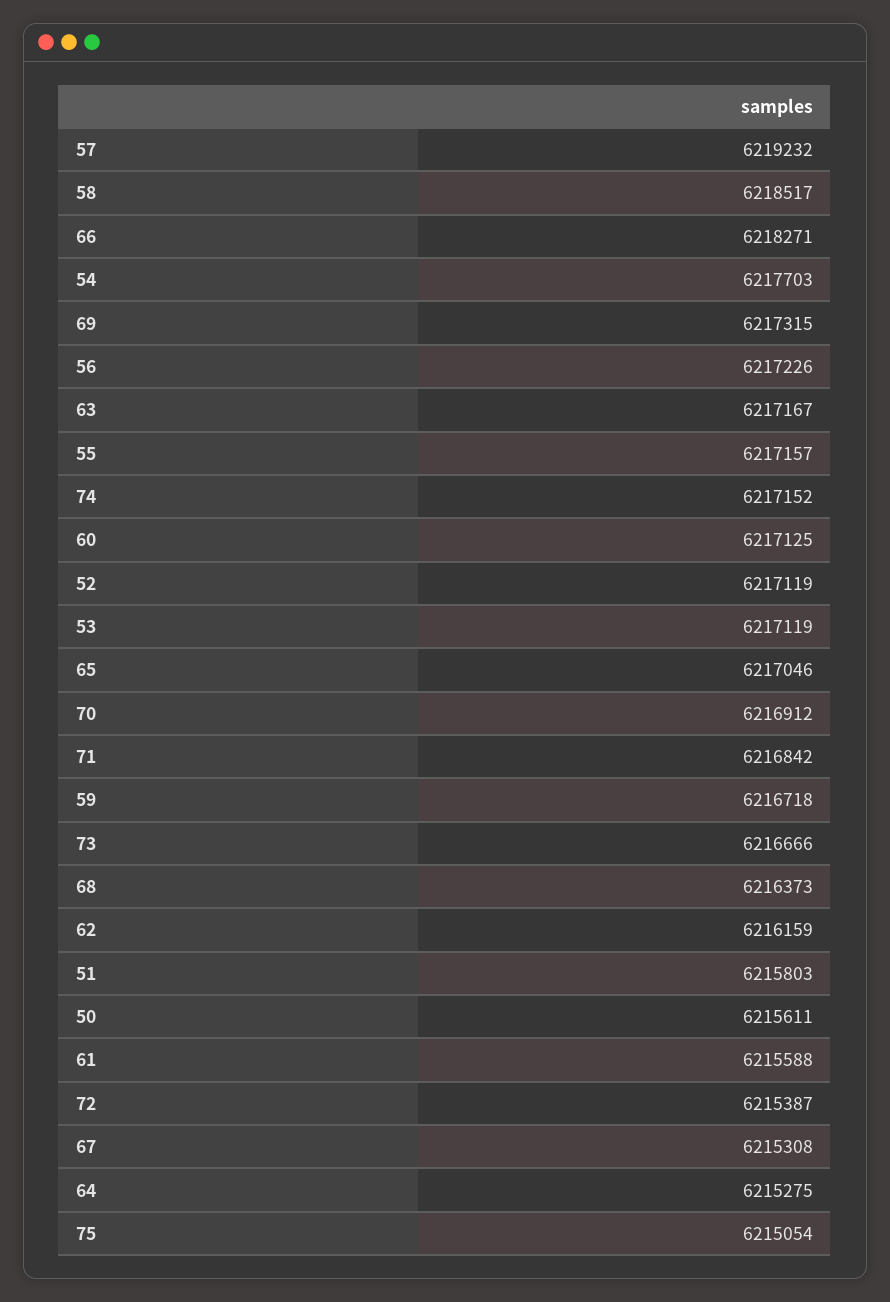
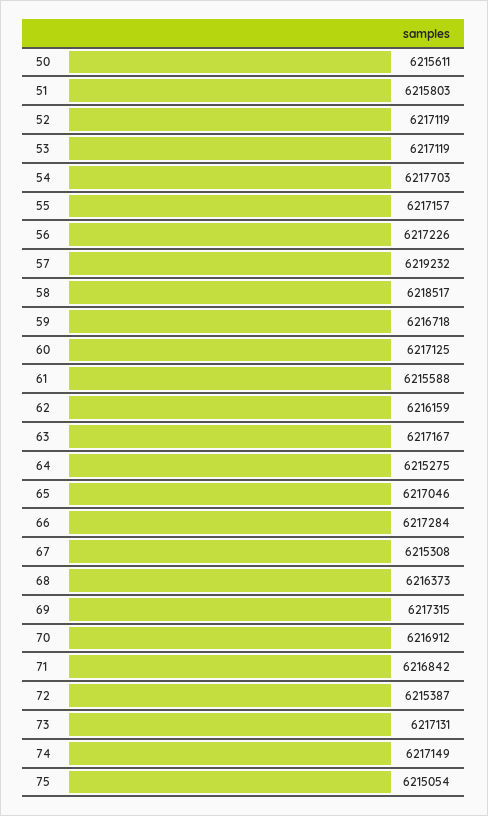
  {
    "57": 6219232,
    "58": 6218517,
-   "66": 6218271,
+   "66": 6217284,
    "54": 6217703,
    "69": 6217315,
    "56": 6217226,
    "63": 6217167,
    "55": 6217157,
-   "74": 6217152,
+   "74": 6217149,
    "60": 6217125,
    "52": 6217119,
    "53": 6217119,
    "65": 6217046,
    "70": 6216912,
    "71": 6216842,
    "59": 6216718,
-   "73": 6216666,
+   "73": 6217131,
    "68": 6216373,
    "62": 6216159,
    "51": 6215803,
    "50": 6215611,
    "61": 6215588,
    "72": 6215387,
    "67": 6215308,
    "64": 6215275,
    "75": 6215054
  }

